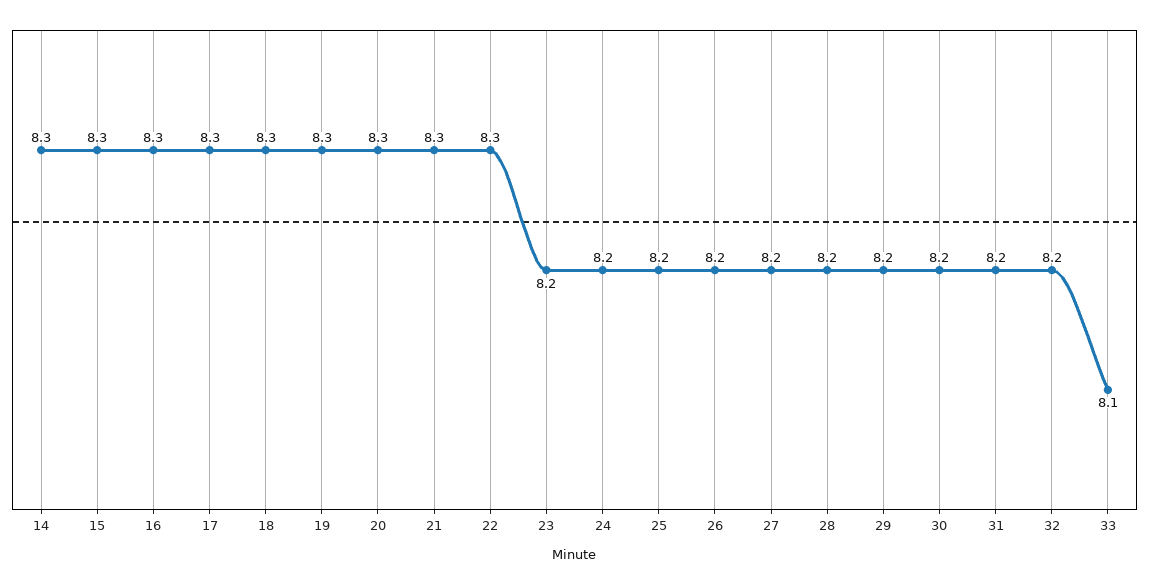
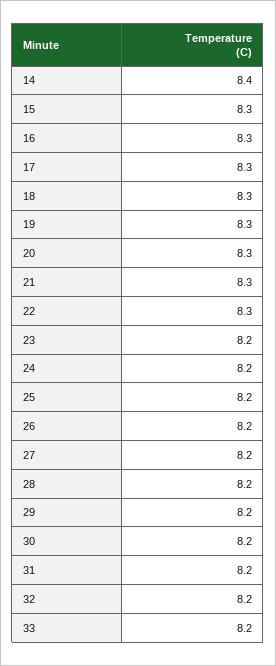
  {
-   "14": 8.3,
+   "14": 8.4,
    "15": 8.3,
    "16": 8.3,
    "17": 8.3,
    "18": 8.3,
    "19": 8.3,
    "20": 8.3,
    "21": 8.3,
    "22": 8.3,
    "23": 8.2,
    "24": 8.2,
    "25": 8.2,
    "26": 8.2,
    "27": 8.2,
    "28": 8.2,
    "29": 8.2,
    "30": 8.2,
    "31": 8.2,
    "32": 8.2,
-   "33": 8.1
+   "33": 8.2
  }

